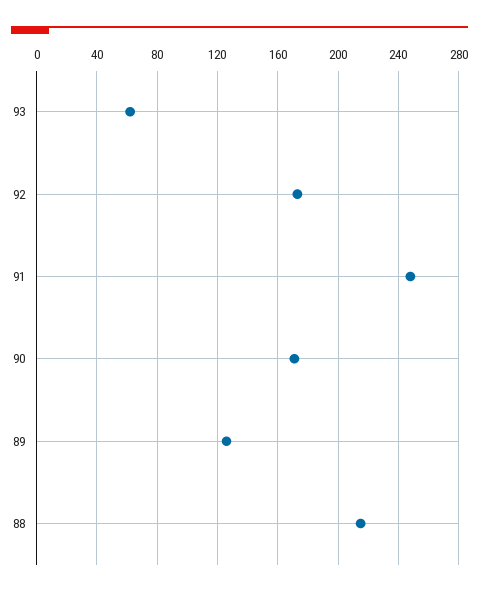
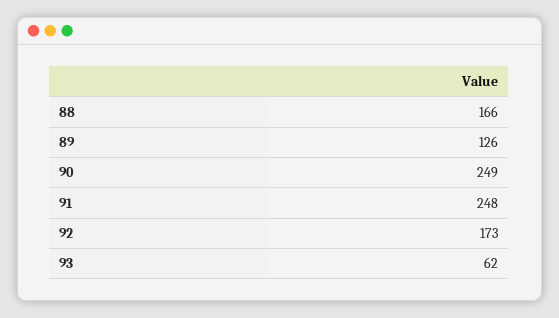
  {
    "93": 62,
    "92": 173,
    "91": 248,
-   "90": 170,
+   "90": 249,
    "89": 126,
-   "88": 215
+   "88": 166
  }

